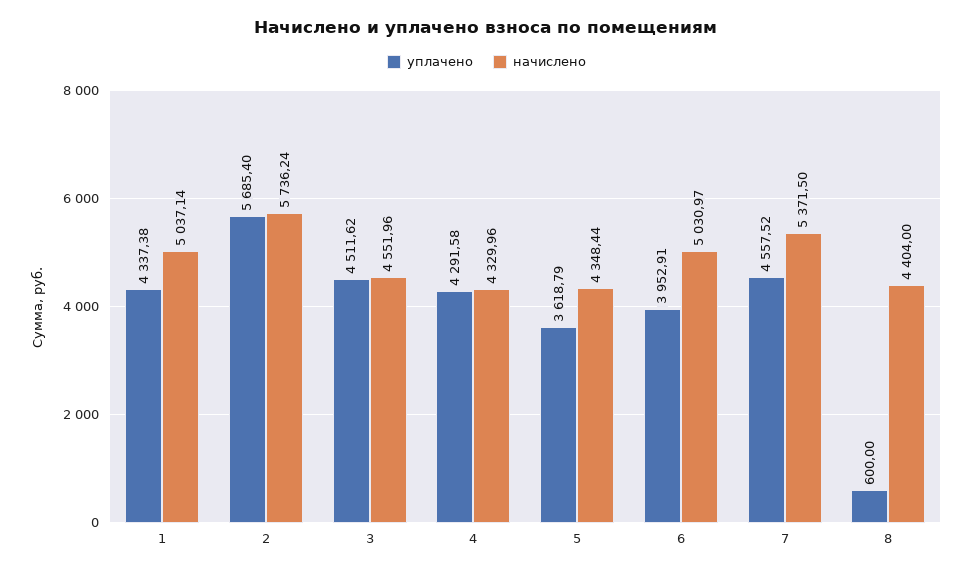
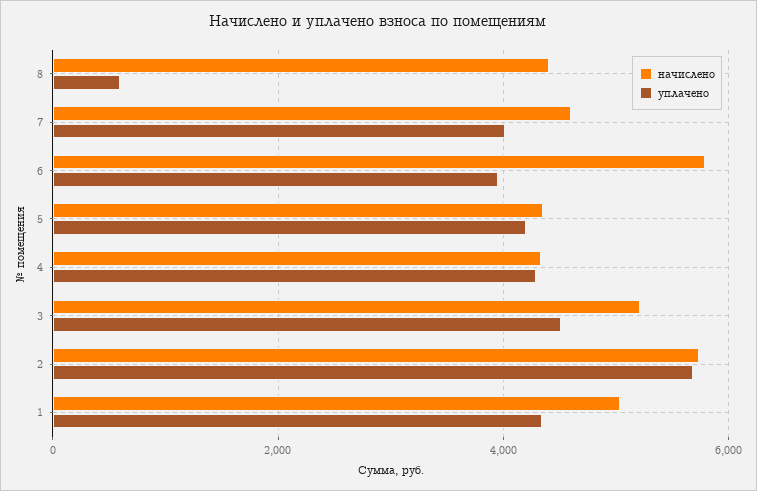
  {
    "уплачено": {
      "1": 4337.38,
      "2": 5685.4,
      "3": 4511.62,
      "4": 4291.58,
-     "5": 3618.79,
+     "5": 4200,
      "6": 3952.91,
-     "7": 4557.52,
+     "7": 4000,
      "8": 600
    },
    "начислено": {
      "1": 5037.14,
      "2": 5736.24,
-     "3": 4551.96,
+     "3": 5200,
      "4": 4329.96,
      "5": 4348.44,
-     "6": 5030.97,
+     "6": 5800,
-     "7": 5371.5,
+     "7": 4600,
      "8": 4404
    }
  }

